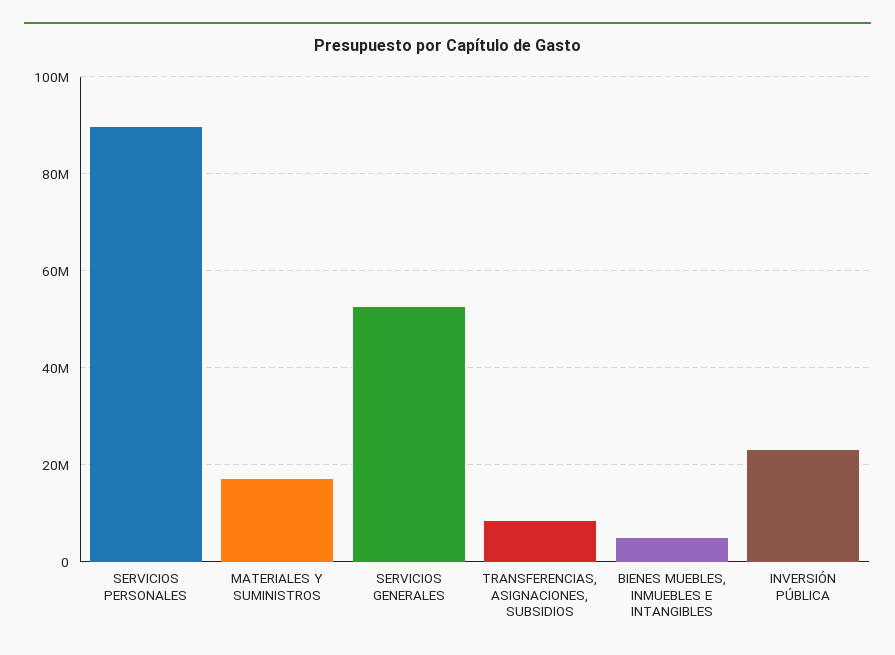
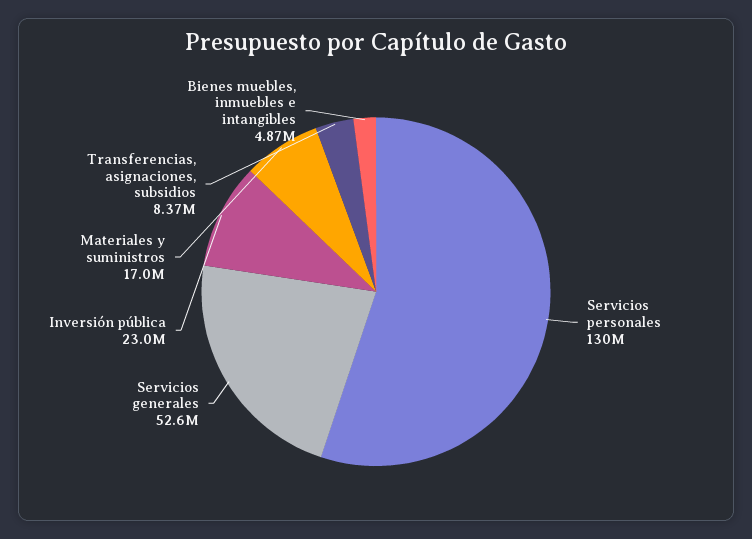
  {
-   "SERVICIOS PERSONALES": 90000000,
+   "SERVICIOS PERSONALES": 130000000,
    "MATERIALES Y SUMINISTROS": 17000000,
    "SERVICIOS GENERALES": 52600000,
    "TRANSFERENCIAS, ASIGNACIONES, SUBSIDIOS": 8370000,
    "BIENES MUEBLES, INMUEBLES E INTANGIBLES": 4870000,
    "INVERSIÓN PÚBLICA": 23000000
  }

